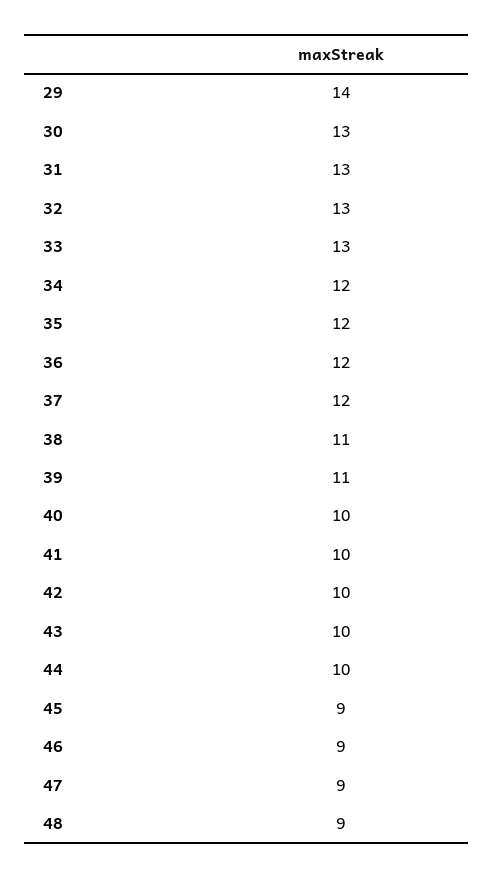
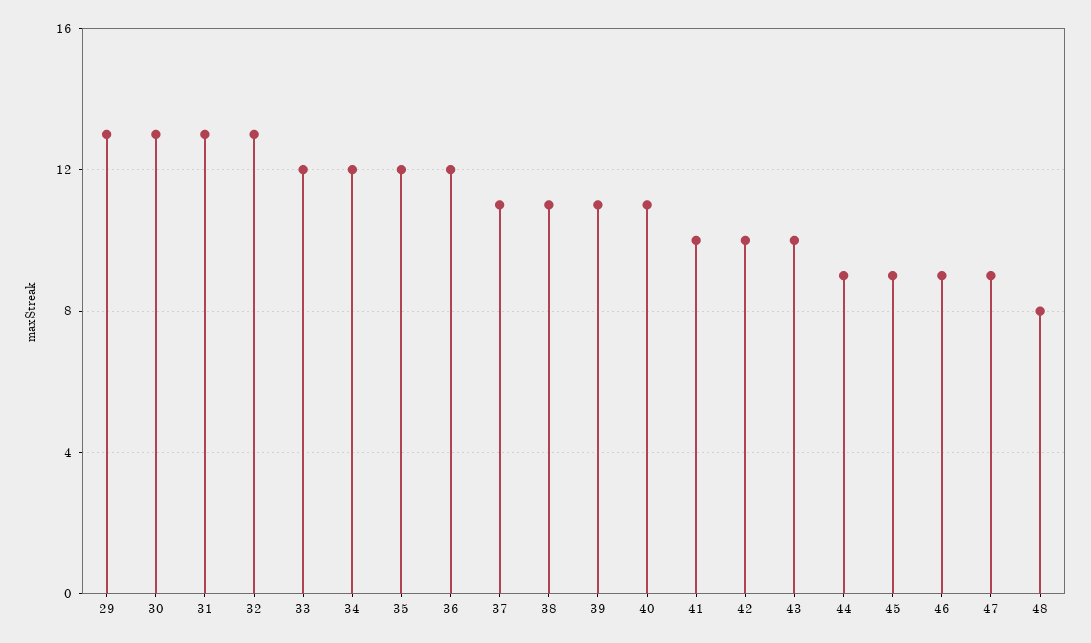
  {
-   "29": 14,
+   "29": 13,
    "30": 13,
    "31": 13,
    "32": 13,
-   "33": 13,
+   "33": 12,
    "34": 12,
    "35": 12,
    "36": 12,
-   "37": 12,
+   "37": 11,
    "38": 11,
    "39": 11,
-   "40": 10,
+   "40": 11,
    "41": 10,
    "42": 10,
    "43": 10,
-   "44": 10,
+   "44": 9,
    "45": 9,
    "46": 9,
    "47": 9,
-   "48": 9
+   "48": 8
  }

